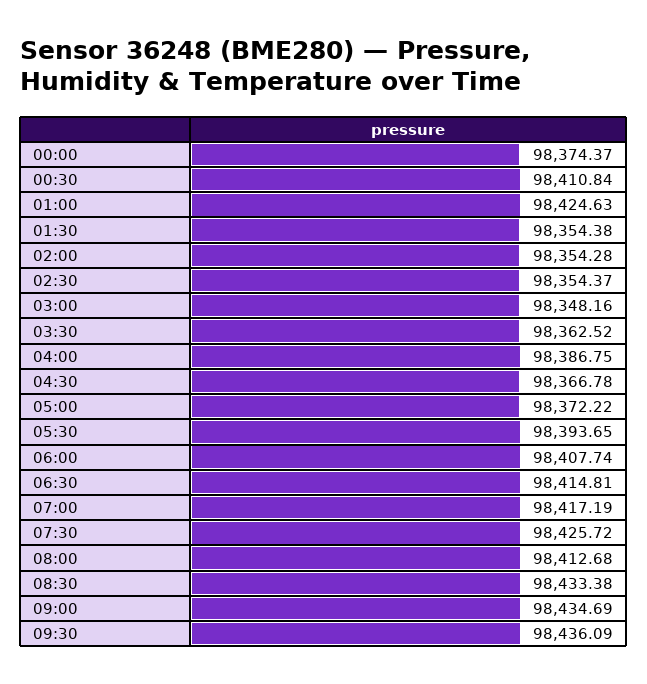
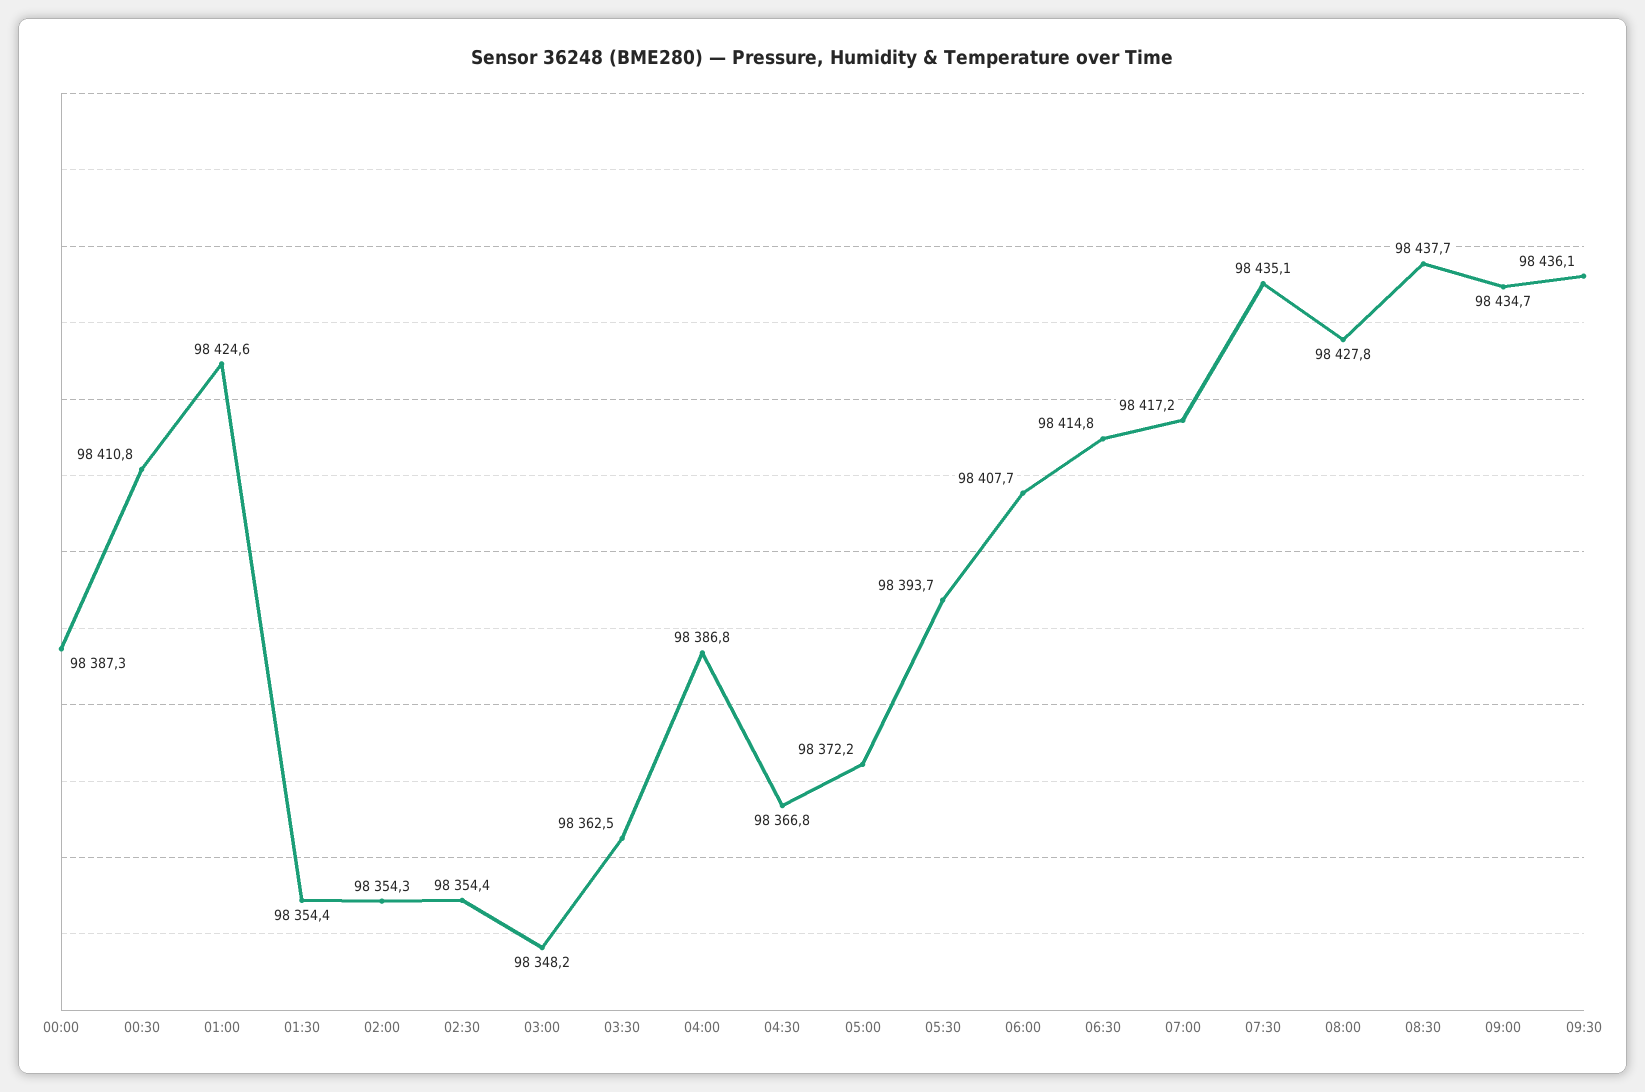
  {
-   "00:00": 98374.37,
+   "00:00": 98387.3,
    "00:30": 98410.84,
    "01:00": 98424.63,
    "01:30": 98354.38,
    "02:00": 98354.28,
    "02:30": 98354.37,
    "03:00": 98348.16,
    "03:30": 98362.52,
    "04:00": 98386.75,
    "04:30": 98366.78,
    "05:00": 98372.22,
    "05:30": 98393.65,
    "06:00": 98407.74,
    "06:30": 98414.81,
    "07:00": 98417.19,
-   "07:30": 98425.72,
+   "07:30": 98435.1,
-   "08:00": 98412.68,
+   "08:00": 98427.8,
-   "08:30": 98433.38,
+   "08:30": 98437.7,
    "09:00": 98434.69,
    "09:30": 98436.09
  }

